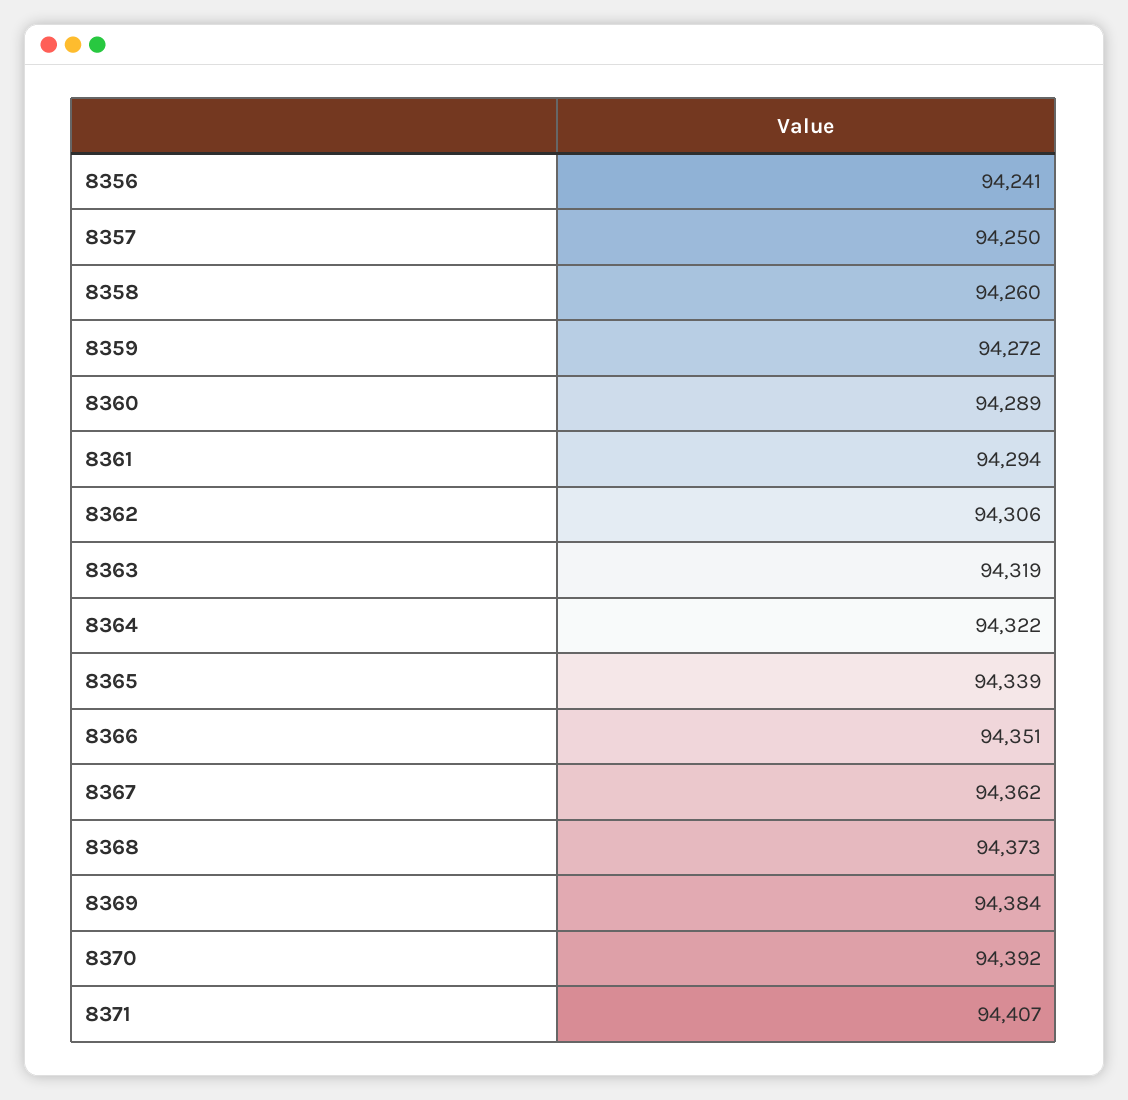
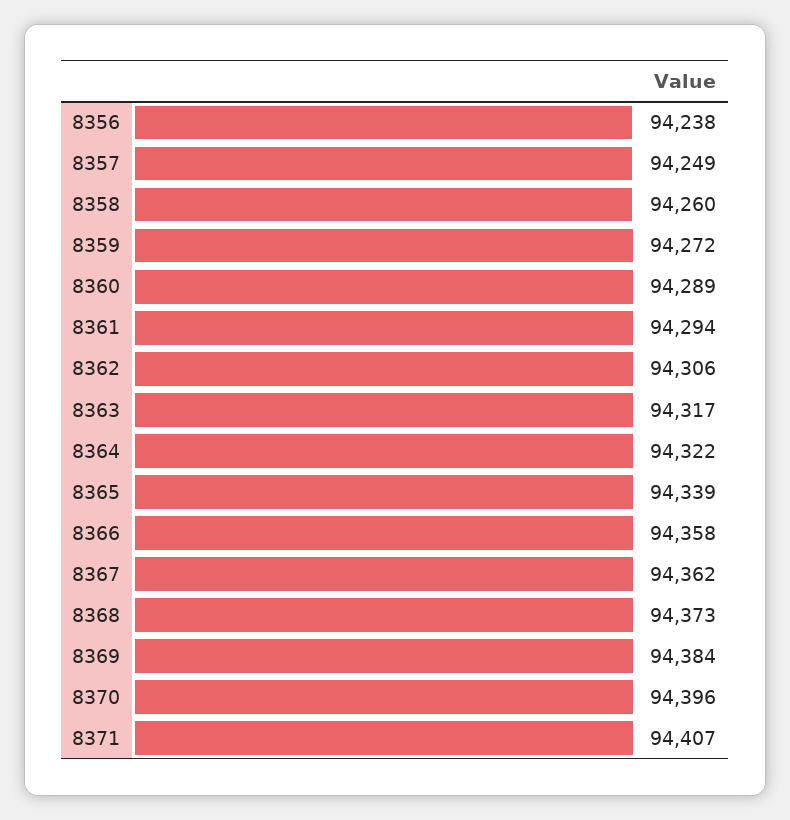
  {
-   "8356": 94241,
+   "8356": 94238,
-   "8357": 94250,
+   "8357": 94249,
    "8358": 94260,
    "8359": 94272,
    "8360": 94289,
    "8361": 94294,
    "8362": 94306,
-   "8363": 94319,
+   "8363": 94317,
    "8364": 94322,
    "8365": 94339,
-   "8366": 94351,
+   "8366": 94358,
    "8367": 94362,
    "8368": 94373,
    "8369": 94384,
-   "8370": 94392,
+   "8370": 94396,
    "8371": 94407
  }

